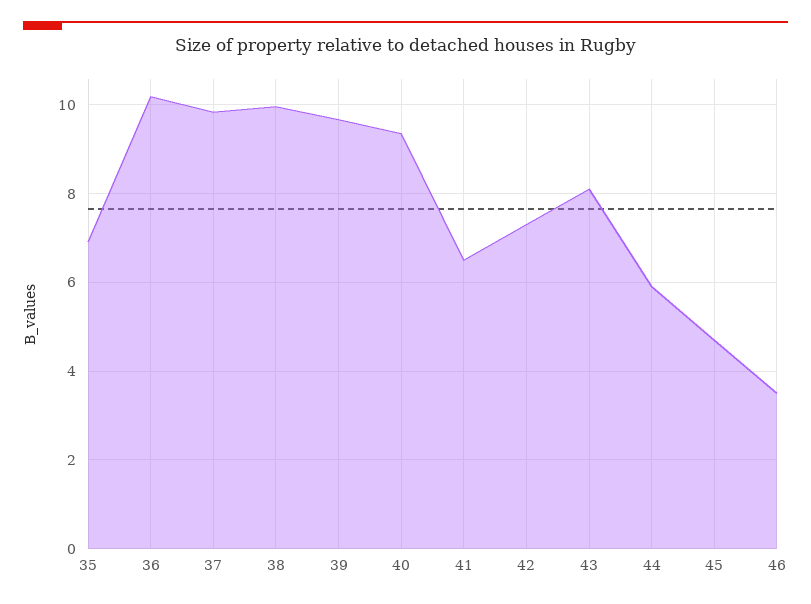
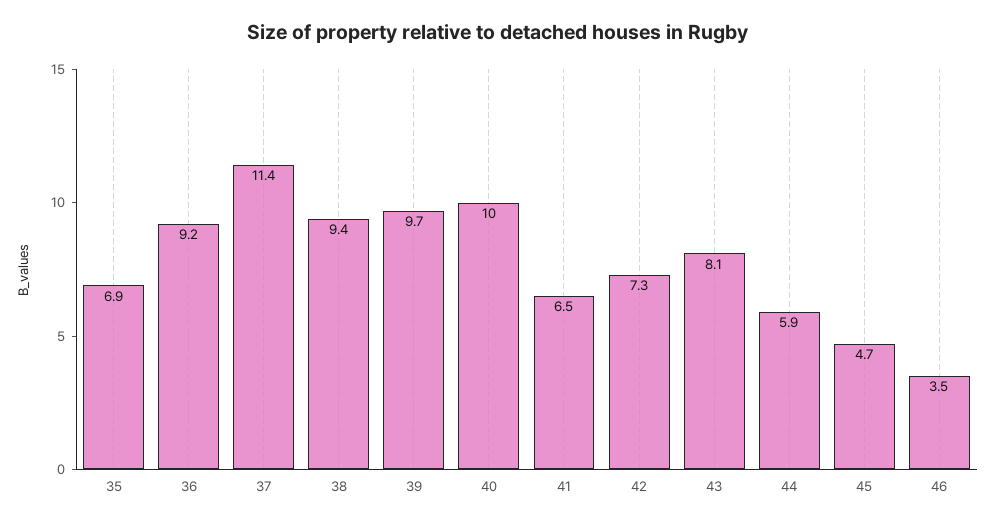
  {
    "35": 6.9,
-   "36": 10.2,
+   "36": 9.2,
-   "37": 9.8,
+   "37": 11.4,
-   "38": 10,
+   "38": 9.4,
    "39": 9.7,
-   "40": 9.4,
+   "40": 10,
    "41": 6.5,
    "42": 7.3,
    "43": 8.1,
    "44": 5.9,
    "45": 4.7,
    "46": 3.5
  }

